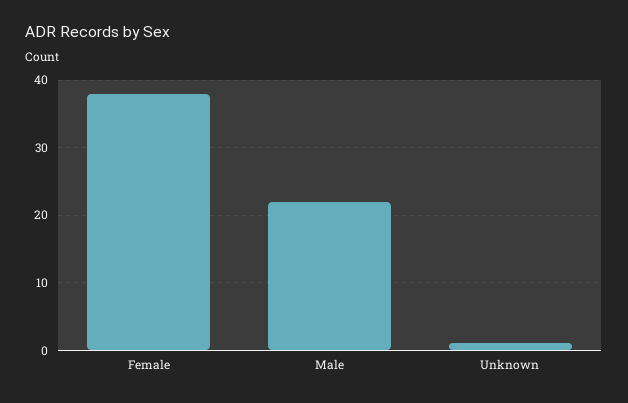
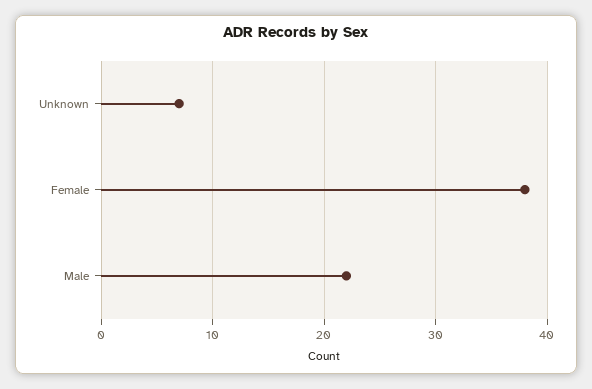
  {
    "Female": 38,
    "Male": 22,
-   "Unknown": 1
+   "Unknown": 7
  }

